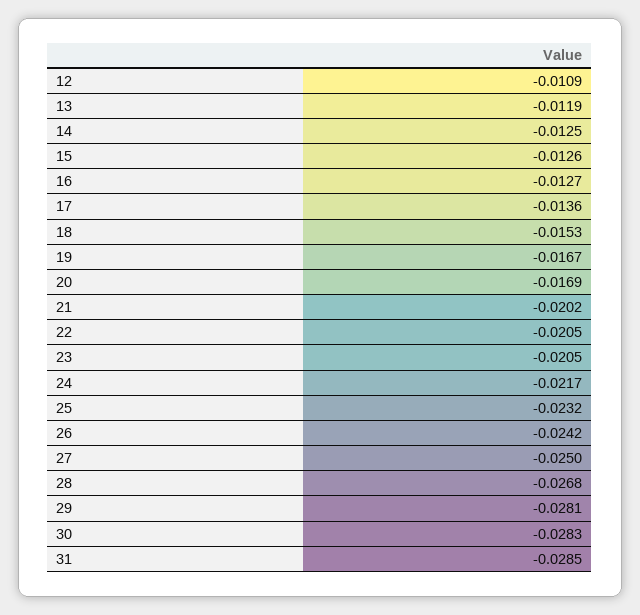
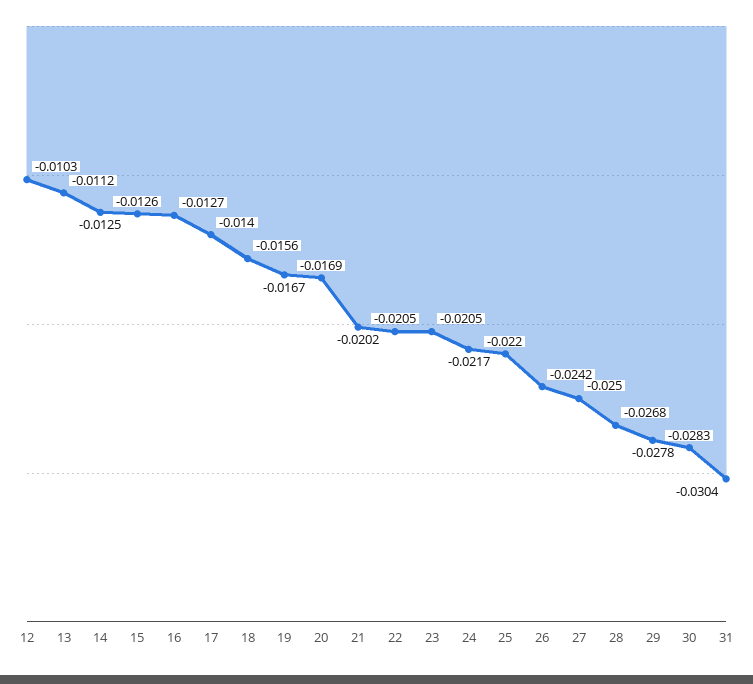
  {
-   "12": -0.0109,
+   "12": -0.0103,
-   "13": -0.0119,
+   "13": -0.0112,
    "14": -0.0125,
    "15": -0.0126,
    "16": -0.0127,
-   "17": -0.0136,
+   "17": -0.014,
-   "18": -0.0153,
+   "18": -0.0156,
    "19": -0.0167,
    "20": -0.0169,
    "21": -0.0202,
    "22": -0.0205,
    "23": -0.0205,
    "24": -0.0217,
-   "25": -0.0232,
+   "25": -0.022,
    "26": -0.0242,
    "27": -0.025,
    "28": -0.0268,
-   "29": -0.0281,
+   "29": -0.0278,
    "30": -0.0283,
-   "31": -0.0285
+   "31": -0.0304
  }

